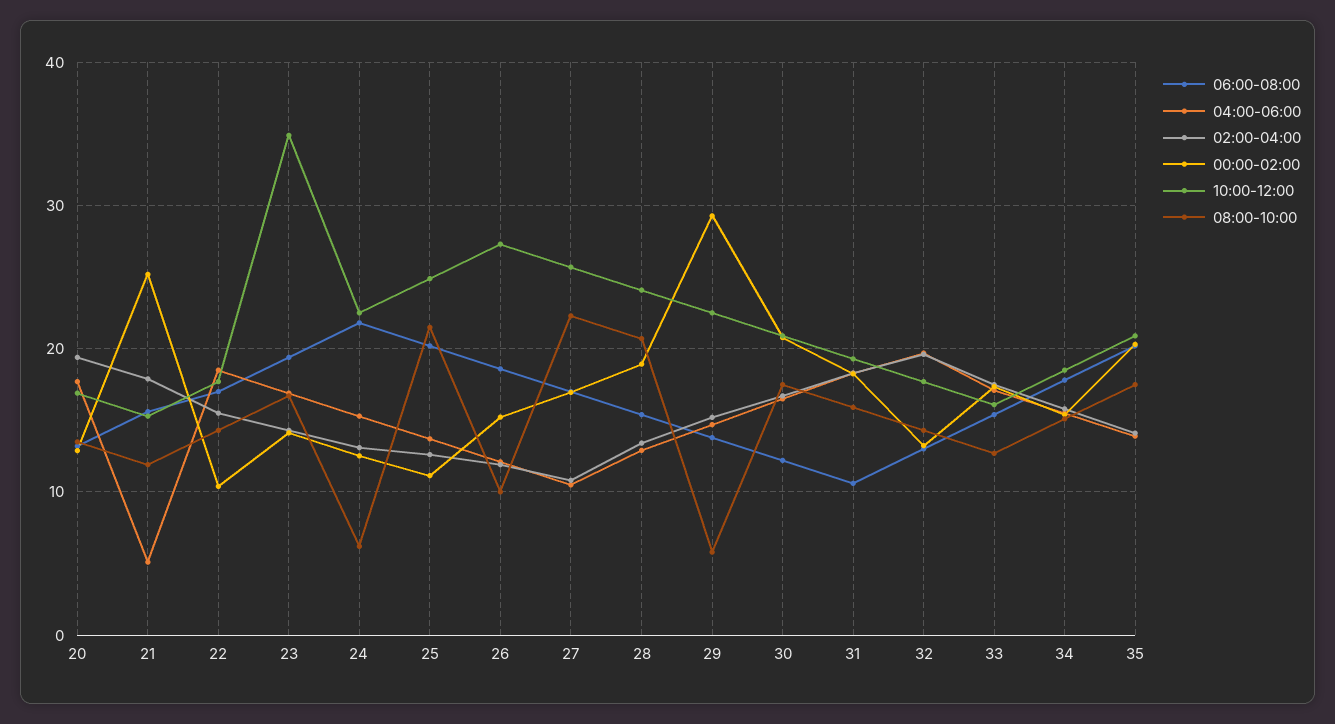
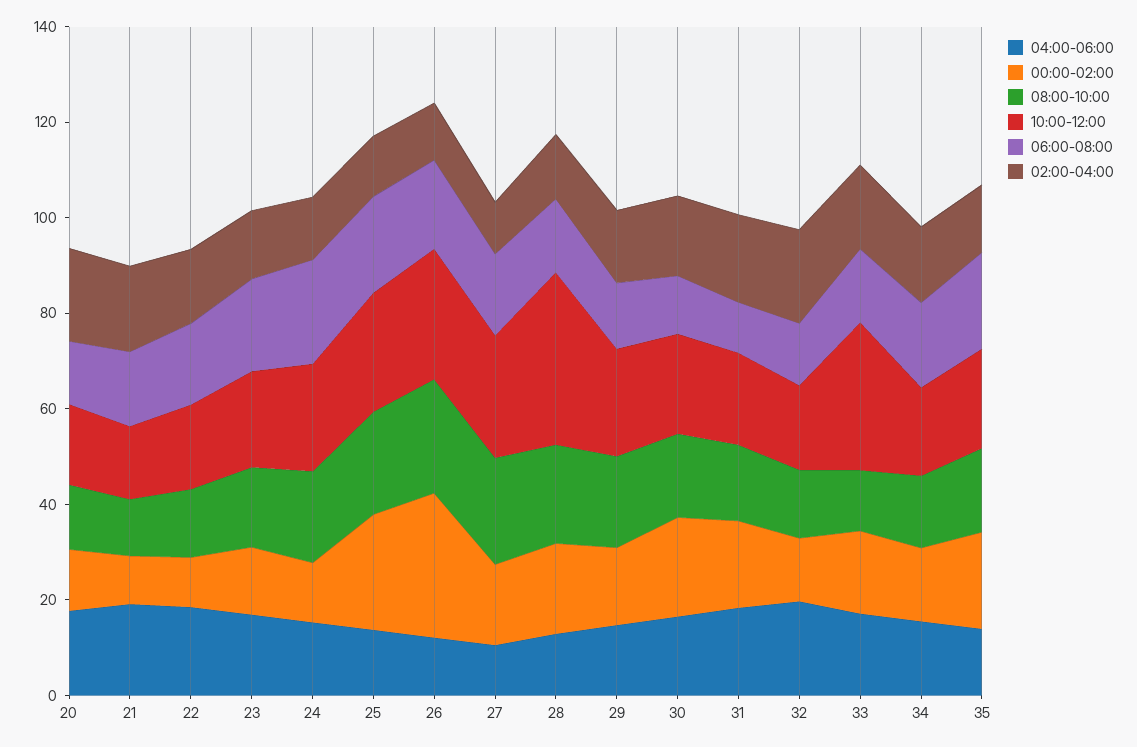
  {
    "06:00-08:00": {
      "20": 13,
      "21": 16,
      "22": 17,
      "23": 19,
      "24": 22,
      "25": 20,
      "26": 19,
      "27": 17,
      "28": 15,
      "29": 14,
      "30": 12,
      "31": 11,
      "32": 13,
      "33": 15,
      "34": 18,
      "35": 20
    },
    "04:00-06:00": {
      "20": 18,
-     "21": 5,
+     "21": 20,
      "22": 19,
      "23": 17,
      "24": 15,
      "25": 14,
      "26": 12,
      "27": 11,
      "28": 13,
      "29": 15,
      "30": 17,
      "31": 18,
      "32": 20,
      "33": 17,
      "34": 16,
      "35": 14
    },
    "02:00-04:00": {
      "20": 19,
      "21": 18,
      "22": 16,
      "23": 14,
      "24": 13,
      "25": 13,
      "26": 12,
      "27": 11,
      "28": 13,
      "29": 15,
      "30": 17,
      "31": 18,
      "32": 20,
      "33": 18,
      "34": 16,
      "35": 14
    },
    "00:00-02:00": {
      "20": 13,
-     "21": 25,
+     "21": 10,
      "22": 10,
      "23": 14,
      "24": 13,
-     "25": 11,
+     "25": 25,
-     "26": 15,
+     "26": 30,
      "27": 17,
      "28": 19,
-     "29": 29,
+     "29": 15,
      "30": 21,
      "31": 18,
      "32": 13,
      "33": 17,
      "34": 15,
      "35": 20
    },
    "10:00-12:00": {
      "20": 17,
      "21": 15,
      "22": 18,
-     "23": 35,
+     "23": 20,
      "24": 23,
      "25": 25,
      "26": 27,
      "27": 26,
-     "28": 24,
+     "28": 35,
      "29": 23,
      "30": 21,
      "31": 19,
      "32": 18,
-     "33": 16,
+     "33": 30,
      "34": 19,
      "35": 21
    },
    "08:00-10:00": {
      "20": 14,
      "21": 12,
      "22": 14,
      "23": 17,
-     "24": 6,
+     "24": 20,
      "25": 22,
-     "26": 10,
+     "26": 25,
      "27": 22,
      "28": 21,
-     "29": 6,
+     "29": 20,
      "30": 18,
      "31": 16,
      "32": 14,
      "33": 13,
      "34": 15,
      "35": 18
    }
  }

